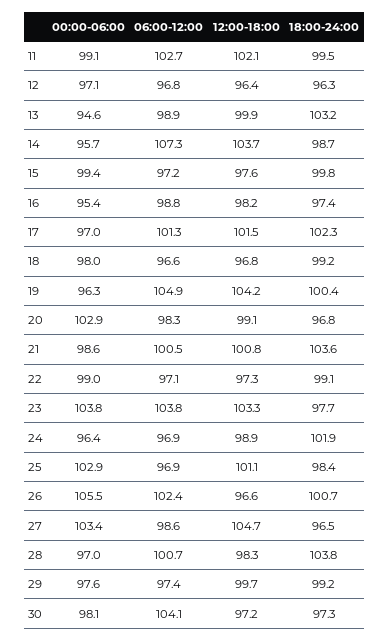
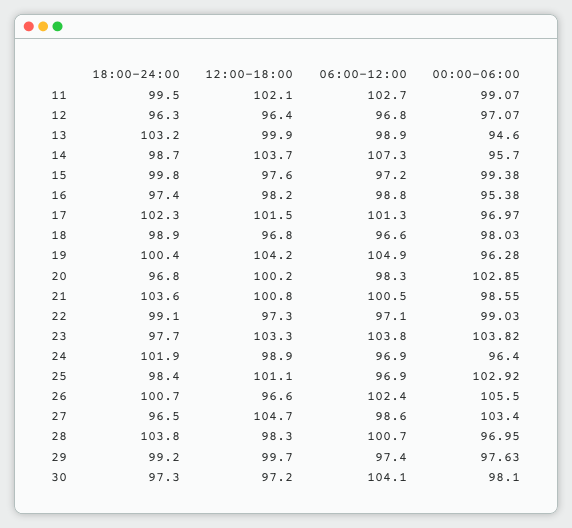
  {
    "00:00-06:00": {
      "11": 99.07,
      "12": 97.07,
      "13": 94.6,
      "14": 95.7,
      "15": 99.38,
      "16": 95.38,
      "17": 96.97,
      "18": 98.03,
      "19": 96.28,
      "20": 102.85,
      "21": 98.55,
      "22": 99.03,
      "23": 103.82,
      "24": 96.4,
      "25": 102.92,
      "26": 105.5,
      "27": 103.4,
      "28": 96.95,
      "29": 97.63,
      "30": 98.1
    },
    "06:00-12:00": {
      "11": 102.7,
      "12": 96.8,
      "13": 98.9,
      "14": 107.3,
      "15": 97.2,
      "16": 98.8,
      "17": 101.3,
      "18": 96.6,
      "19": 104.9,
      "20": 98.3,
      "21": 100.5,
      "22": 97.1,
      "23": 103.8,
      "24": 96.9,
      "25": 96.9,
      "26": 102.4,
      "27": 98.6,
      "28": 100.7,
      "29": 97.4,
      "30": 104.1
    },
    "12:00-18:00": {
      "11": 102.1,
      "12": 96.4,
      "13": 99.9,
      "14": 103.7,
      "15": 97.6,
      "16": 98.2,
      "17": 101.5,
      "18": 96.8,
      "19": 104.2,
-     "20": 99.1,
+     "20": 100.2,
      "21": 100.8,
      "22": 97.3,
      "23": 103.3,
      "24": 98.9,
      "25": 101.1,
      "26": 96.6,
      "27": 104.7,
      "28": 98.3,
      "29": 99.7,
      "30": 97.2
    },
    "18:00-24:00": {
      "11": 99.5,
      "12": 96.3,
      "13": 103.2,
      "14": 98.7,
      "15": 99.8,
      "16": 97.4,
      "17": 102.3,
-     "18": 99.2,
+     "18": 98.9,
      "19": 100.4,
      "20": 96.8,
      "21": 103.6,
      "22": 99.1,
      "23": 97.7,
      "24": 101.9,
      "25": 98.4,
      "26": 100.7,
      "27": 96.5,
      "28": 103.8,
      "29": 99.2,
      "30": 97.3
    }
  }

